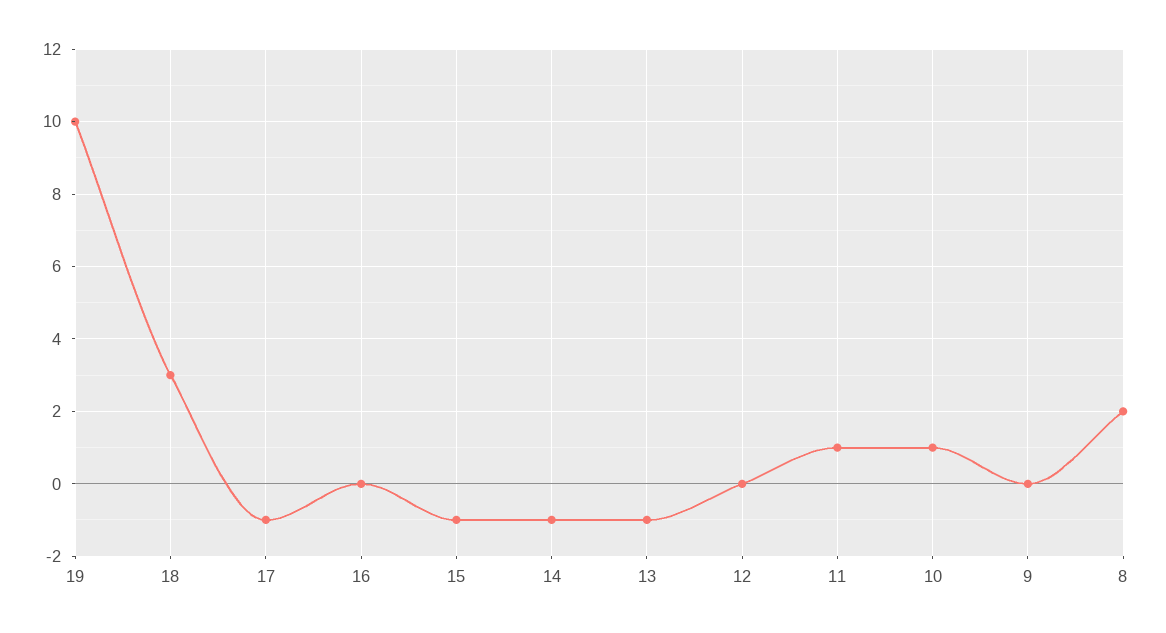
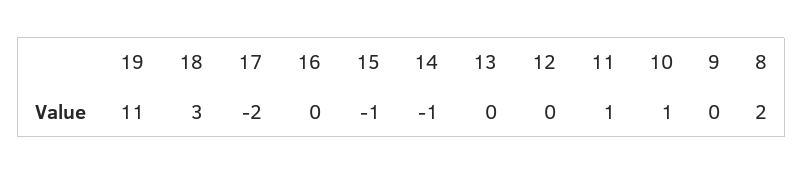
  {
-   "19": 10,
+   "19": 11,
    "18": 3,
-   "17": -1,
+   "17": -2,
    "16": 0,
    "15": -1,
    "14": -1,
-   "13": -1,
+   "13": 0,
    "12": 0,
    "11": 1,
    "10": 1,
    "9": 0,
    "8": 2
  }

